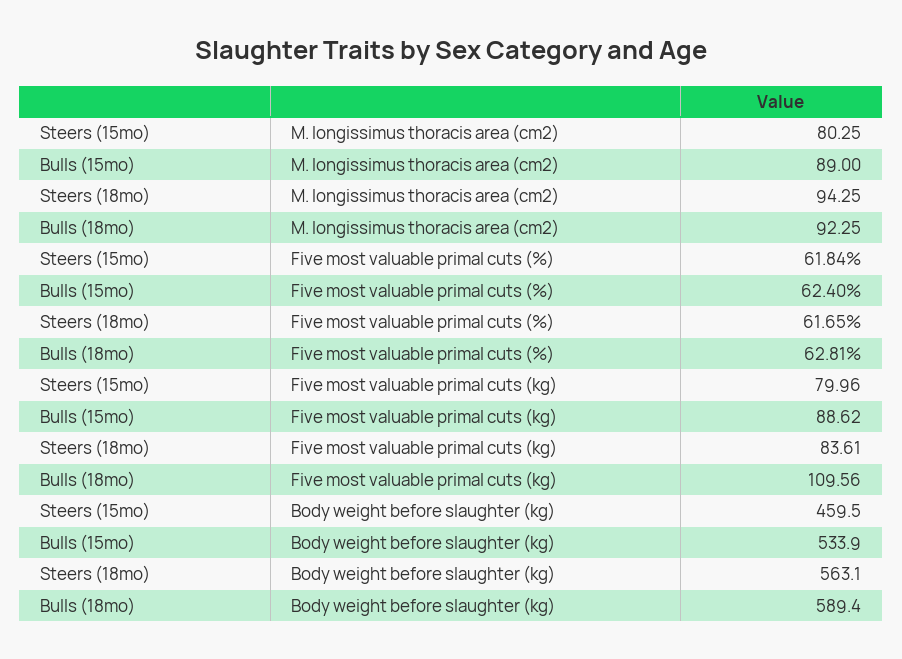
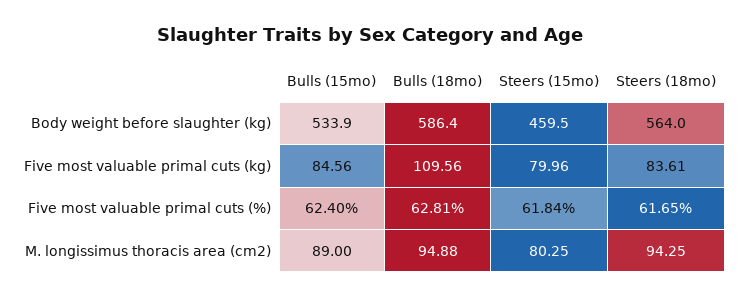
  {
    "Steers (15mo)": {
      "M. longissimus thoracis area (cm2)": 80.25,
      "Five most valuable primal cuts (%)": 61.84,
      "Five most valuable primal cuts (kg)": 79.96,
      "Body weight before slaughter (kg)": 459.5
    },
    "Bulls (15mo)": {
      "M. longissimus thoracis area (cm2)": 89,
      "Five most valuable primal cuts (%)": 62.4,
-     "Five most valuable primal cuts (kg)": 88.62,
+     "Five most valuable primal cuts (kg)": 84.56,
      "Body weight before slaughter (kg)": 533.9
    },
    "Steers (18mo)": {
      "M. longissimus thoracis area (cm2)": 94.25,
      "Five most valuable primal cuts (%)": 61.65,
      "Five most valuable primal cuts (kg)": 83.61,
-     "Body weight before slaughter (kg)": 563.1
+     "Body weight before slaughter (kg)": 564
    },
    "Bulls (18mo)": {
-     "M. longissimus thoracis area (cm2)": 92.25,
+     "M. longissimus thoracis area (cm2)": 94.88,
      "Five most valuable primal cuts (%)": 62.81,
      "Five most valuable primal cuts (kg)": 109.56,
-     "Body weight before slaughter (kg)": 589.4
+     "Body weight before slaughter (kg)": 586.4
    }
  }

